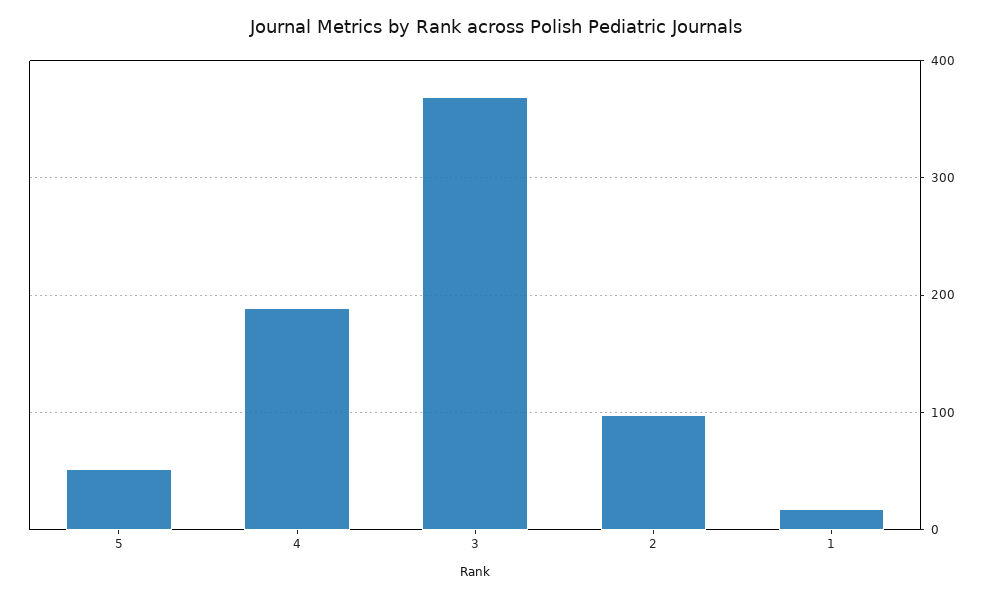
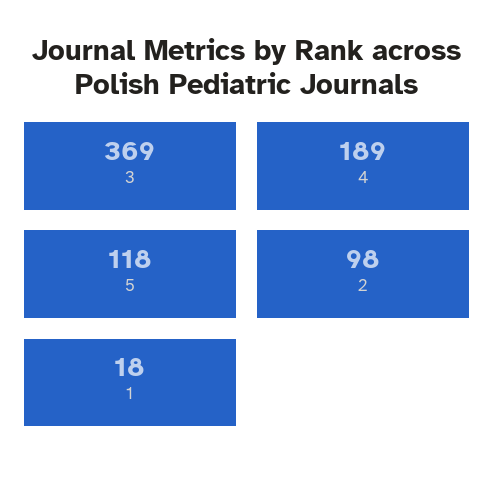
  {
-   "5": 50,
+   "5": 118,
    "4": 189,
    "3": 369,
    "2": 98,
    "1": 18
  }

